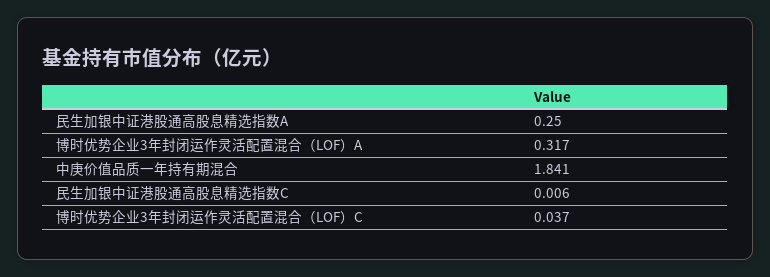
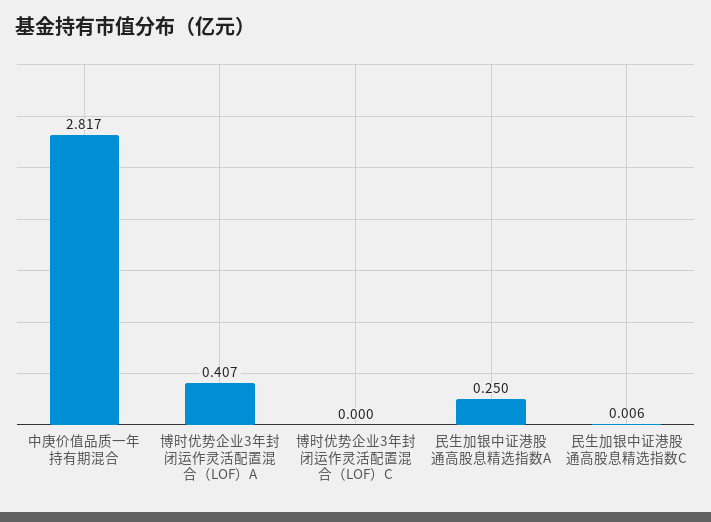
  {
    "民生加银中证港股通高股息精选指数A": 0.25,
-   "博时优势企业3年封闭运作灵活配置混合（LOF）A": 0.317,
+   "博时优势企业3年封闭运作灵活配置混合（LOF）A": 0.407,
-   "中庚价值品质一年持有期混合": 1.841,
+   "中庚价值品质一年持有期混合": 2.817,
    "民生加银中证港股通高股息精选指数C": 0.006,
-   "博时优势企业3年封闭运作灵活配置混合（LOF）C": 0.037
+   "博时优势企业3年封闭运作灵活配置混合（LOF）C": 0
  }

